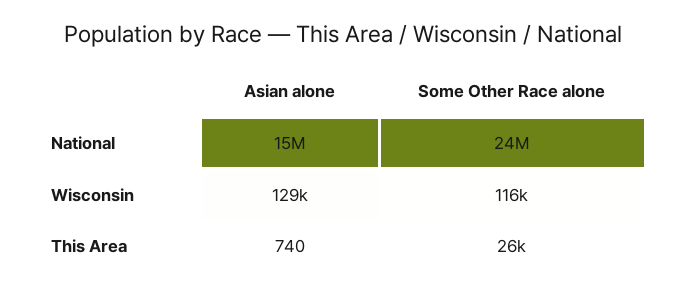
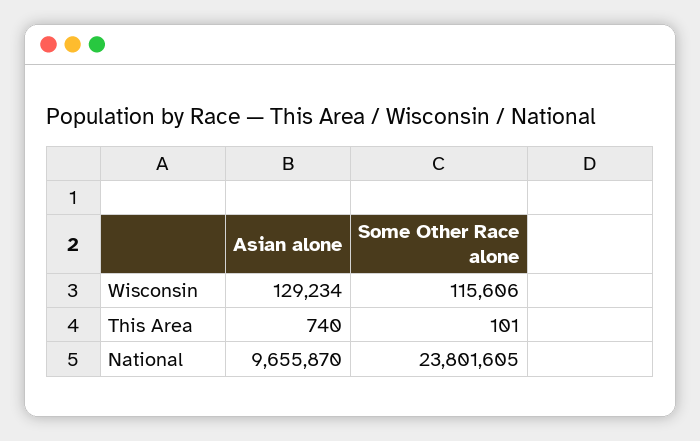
  {
    "Asian alone": {
-     "National": 15000000,
+     "National": 9655870,
      "Wisconsin": 129234,
      "This Area": 740
    },
    "Some Other Race alone": {
      "National": 23801605,
      "Wisconsin": 115606,
-     "This Area": 26000
+     "This Area": 101
    }
  }

